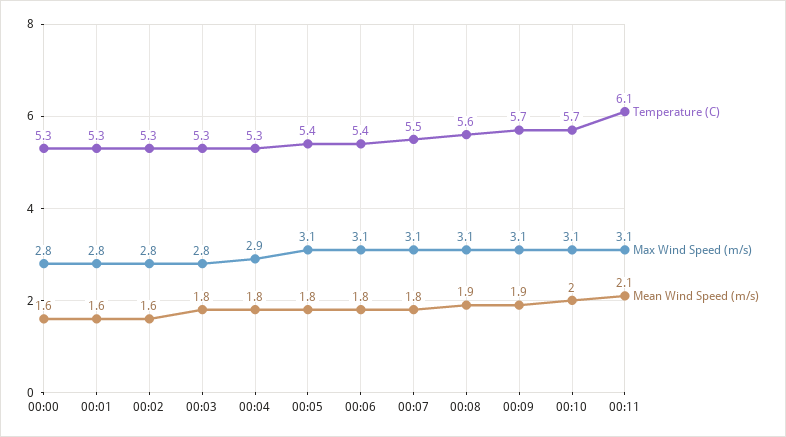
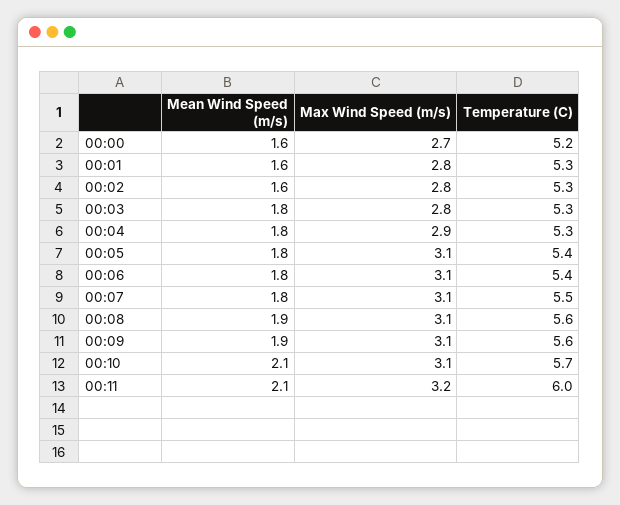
  {
    "Temperature (C)": {
-     "00:00": 5.3,
+     "00:00": 5.2,
      "00:01": 5.3,
      "00:02": 5.3,
      "00:03": 5.3,
      "00:04": 5.3,
      "00:05": 5.4,
      "00:06": 5.4,
      "00:07": 5.5,
      "00:08": 5.6,
-     "00:09": 5.7,
+     "00:09": 5.6,
      "00:10": 5.7,
-     "00:11": 6.1
+     "00:11": 6
    },
    "Max Wind Speed (m/s)": {
-     "00:00": 2.8,
+     "00:00": 2.7,
      "00:01": 2.8,
      "00:02": 2.8,
      "00:03": 2.8,
      "00:04": 2.9,
      "00:05": 3.1,
      "00:06": 3.1,
      "00:07": 3.1,
      "00:08": 3.1,
      "00:09": 3.1,
      "00:10": 3.1,
-     "00:11": 3.1
+     "00:11": 3.2
    },
    "Mean Wind Speed (m/s)": {
      "00:00": 1.6,
      "00:01": 1.6,
      "00:02": 1.6,
      "00:03": 1.8,
      "00:04": 1.8,
      "00:05": 1.8,
      "00:06": 1.8,
      "00:07": 1.8,
      "00:08": 1.9,
      "00:09": 1.9,
-     "00:10": 2,
+     "00:10": 2.1,
      "00:11": 2.1
    }
  }

